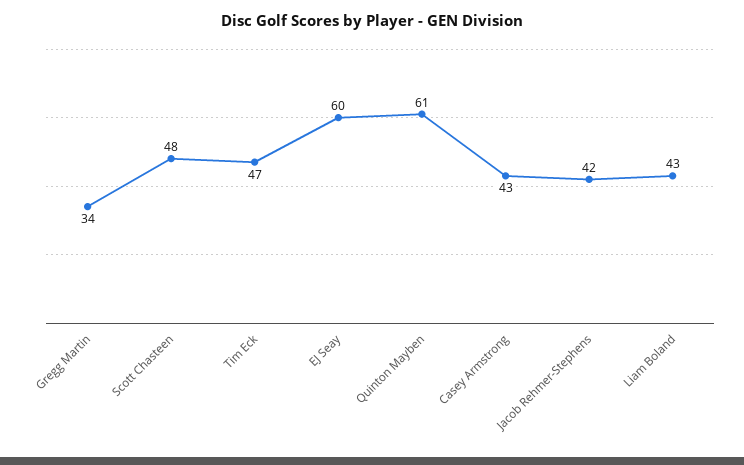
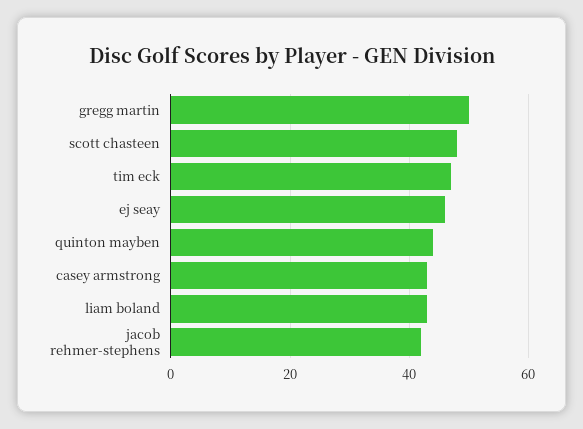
  {
-   "Gregg Martin": 34,
+   "Gregg Martin": 50,
    "Scott Chasteen": 48,
    "Tim Eck": 47,
-   "EJ Seay": 60,
+   "EJ Seay": 45,
-   "Quinton Mayben": 61,
+   "Quinton Mayben": 45,
    "Casey Armstrong": 43,
    "Jacob Rehmer-Stephens": 42,
    "Liam Boland": 43
  }

